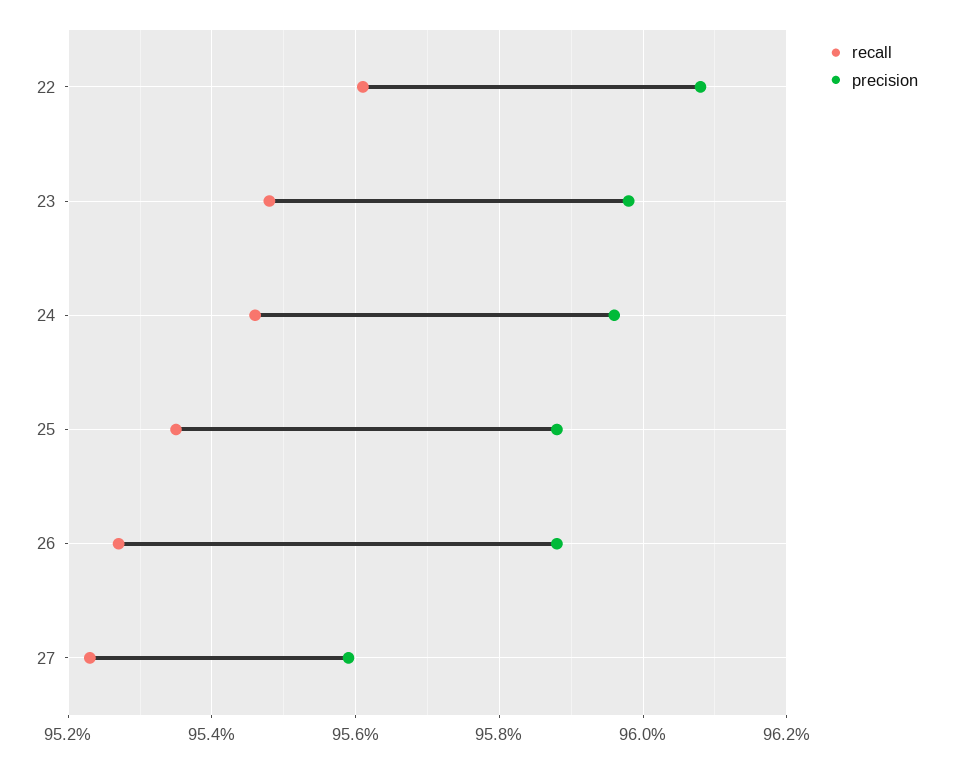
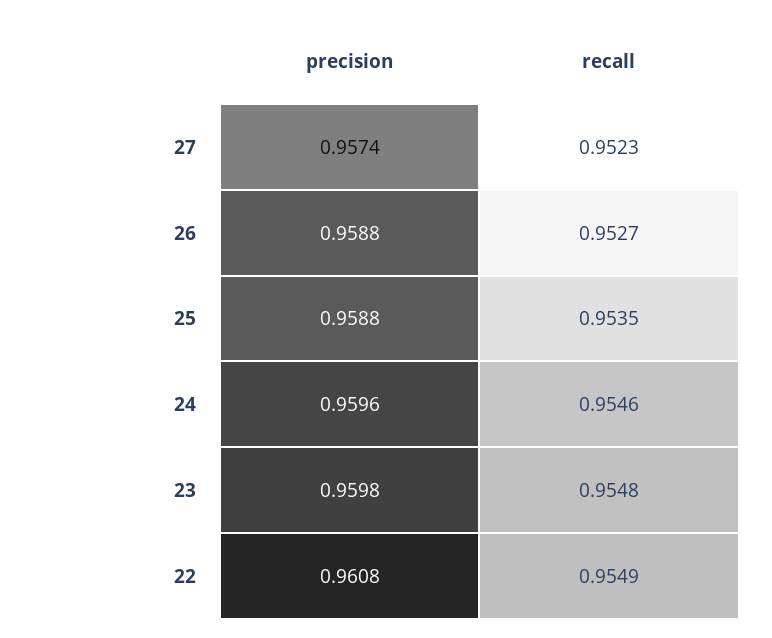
  {
    "recall": {
-     "22": 0.956,
+     "22": 0.9549,
      "23": 0.9548,
      "24": 0.9546,
      "25": 0.9535,
      "26": 0.9527,
      "27": 0.9523
    },
    "precision": {
      "22": 0.9608,
      "23": 0.9598,
      "24": 0.9596,
      "25": 0.9588,
      "26": 0.9588,
-     "27": 0.956
+     "27": 0.9574
    }
  }

